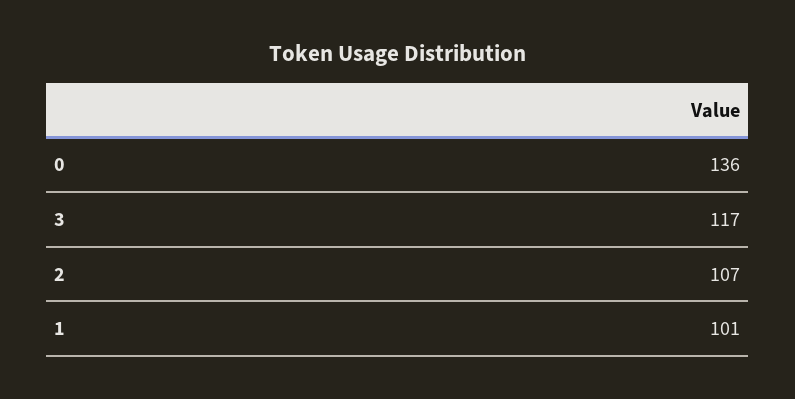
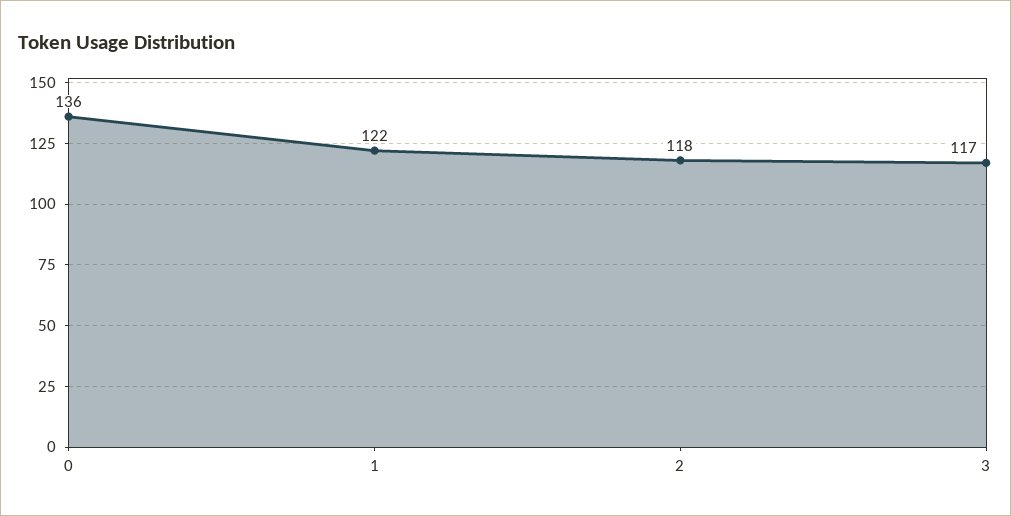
  {
    "0": 136,
    "3": 117,
-   "2": 107,
+   "2": 118,
-   "1": 101
+   "1": 122
  }

